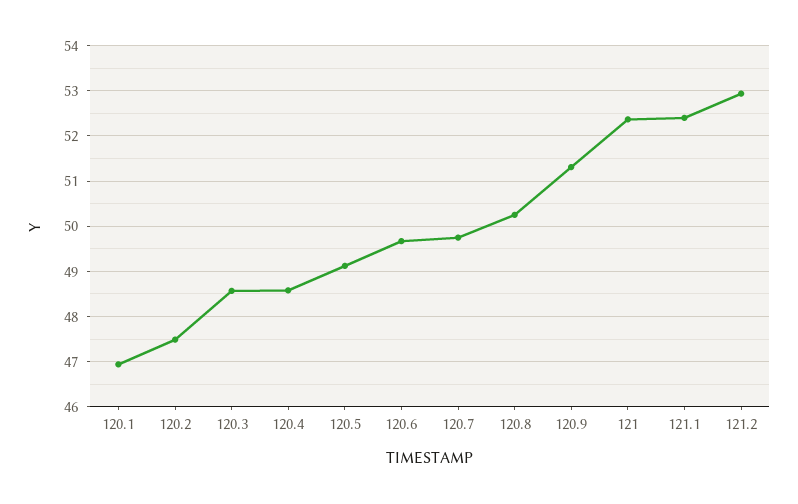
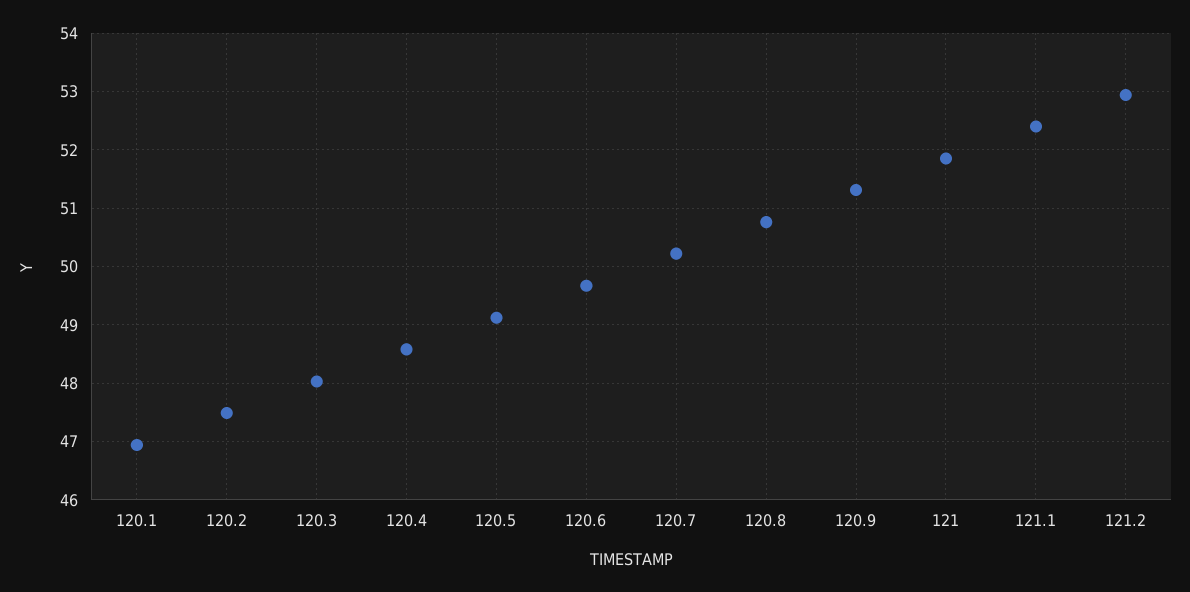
  {
    "120.1": 47,
    "120.2": 47.4,
-   "120.3": 48.6,
+   "120.3": 48,
    "120.4": 48.6,
    "120.5": 49.2,
    "120.6": 49.6,
-   "120.7": 49.8,
+   "120.7": 50.2,
-   "120.8": 50.2,
+   "120.8": 50.8,
    "120.9": 51.4,
-   "121": 52.4,
+   "121": 51.8,
    "121.1": 52.4,
    "121.2": 53
  }

